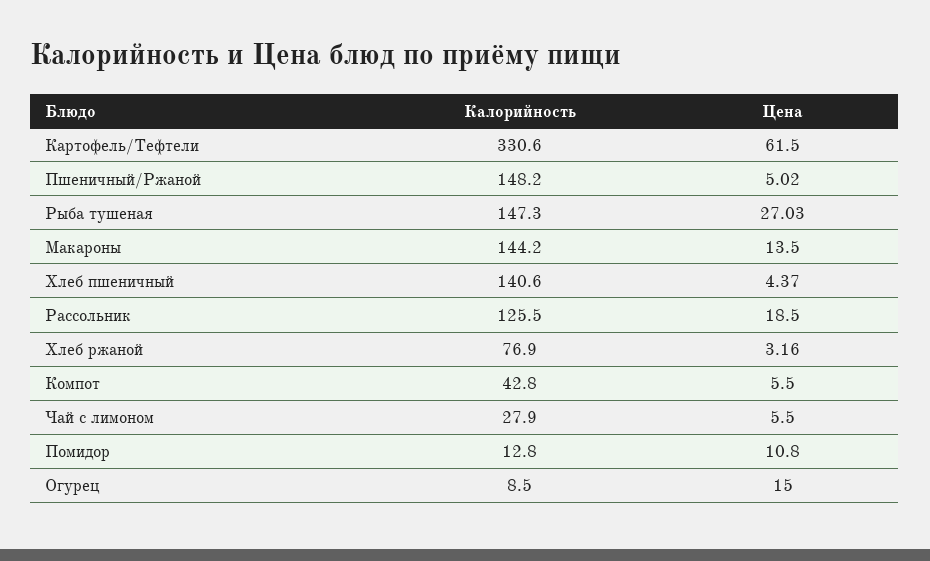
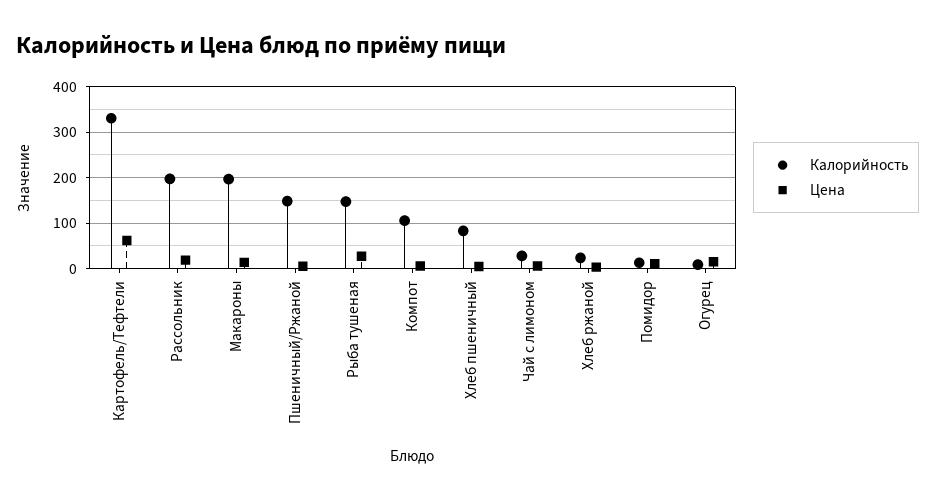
  {
    "Калорийность": {
      "Картофель/Тефтели": 330.6,
      "Пшеничный/Ржаной": 148.2,
      "Рыба тушеная": 147.3,
-     "Макароны": 144.2,
+     "Макароны": 200,
-     "Хлеб пшеничный": 140.6,
+     "Хлеб пшеничный": 80,
-     "Рассольник": 125.5,
+     "Рассольник": 200,
-     "Хлеб ржаной": 76.9,
+     "Хлеб ржаной": 20,
-     "Компот": 42.8,
+     "Компот": 100,
      "Чай с лимоном": 27.9,
      "Помидор": 12.8,
      "Огурец": 8.5
    },
    "Цена": {
      "Картофель/Тефтели": 61.5,
      "Пшеничный/Ржаной": 5.02,
      "Рыба тушеная": 27.03,
      "Макароны": 13.5,
      "Хлеб пшеничный": 4.37,
      "Рассольник": 18.5,
      "Хлеб ржаной": 3.16,
      "Компот": 5.5,
      "Чай с лимоном": 5.5,
      "Помидор": 10.8,
      "Огурец": 15
    }
  }

